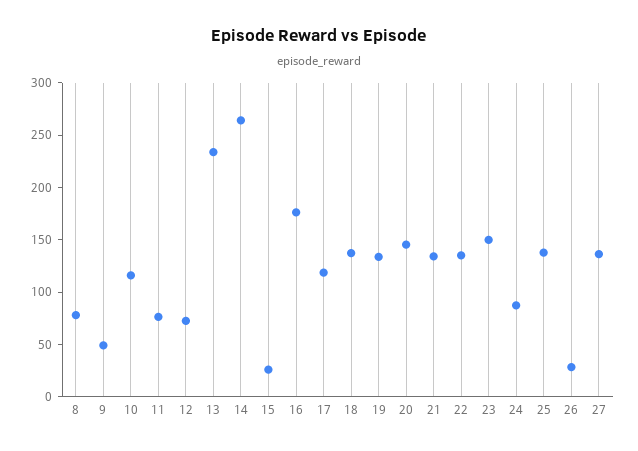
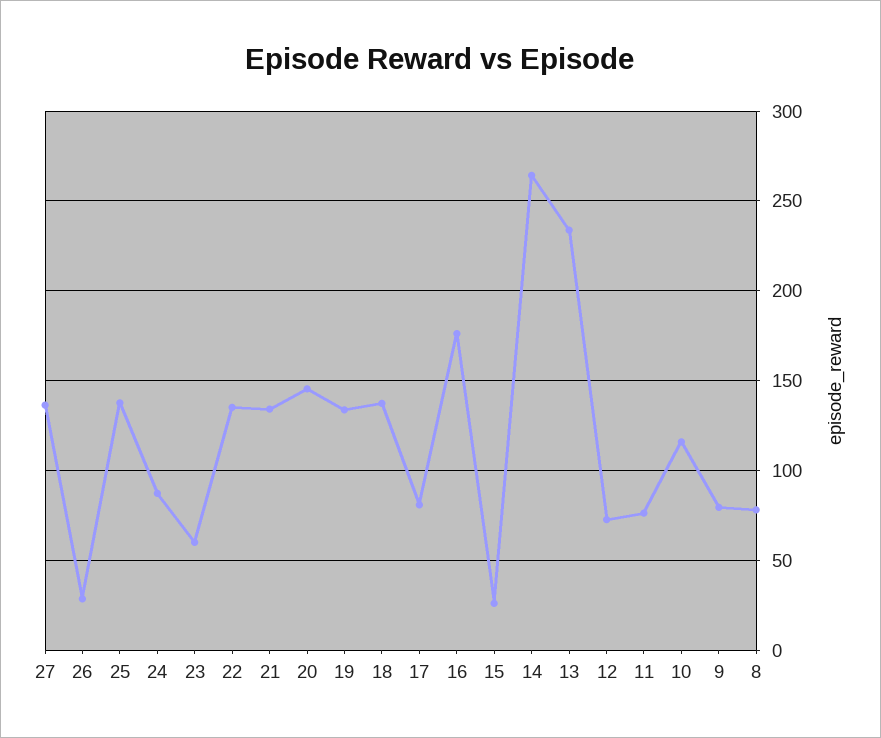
  {
    "8": 80,
-   "9": 50,
+   "9": 80,
    "10": 115,
    "11": 75,
    "12": 75,
    "13": 235,
    "14": 265,
    "15": 25,
    "16": 175,
-   "17": 120,
+   "17": 80,
    "18": 135,
    "19": 135,
    "20": 145,
    "21": 135,
    "22": 135,
-   "23": 150,
+   "23": 60,
    "24": 85,
    "25": 140,
    "26": 30,
    "27": 135
  }

